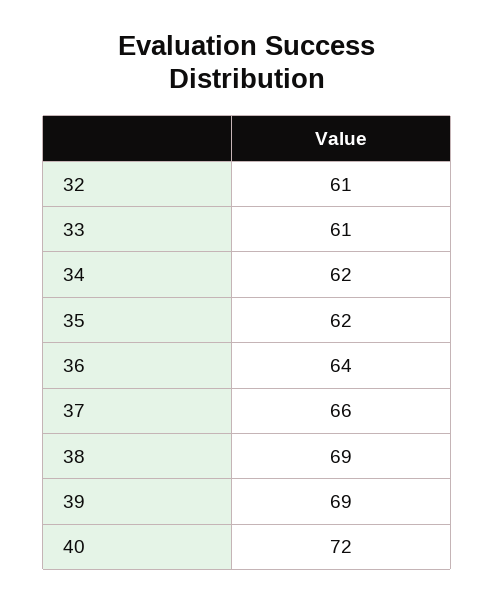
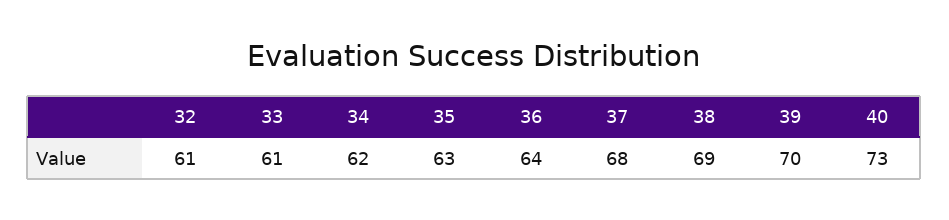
  {
    "32": 61,
    "33": 61,
    "34": 62,
-   "35": 62,
+   "35": 63,
    "36": 64,
-   "37": 66,
+   "37": 68,
    "38": 69,
-   "39": 69,
+   "39": 70,
-   "40": 72
+   "40": 73
  }

